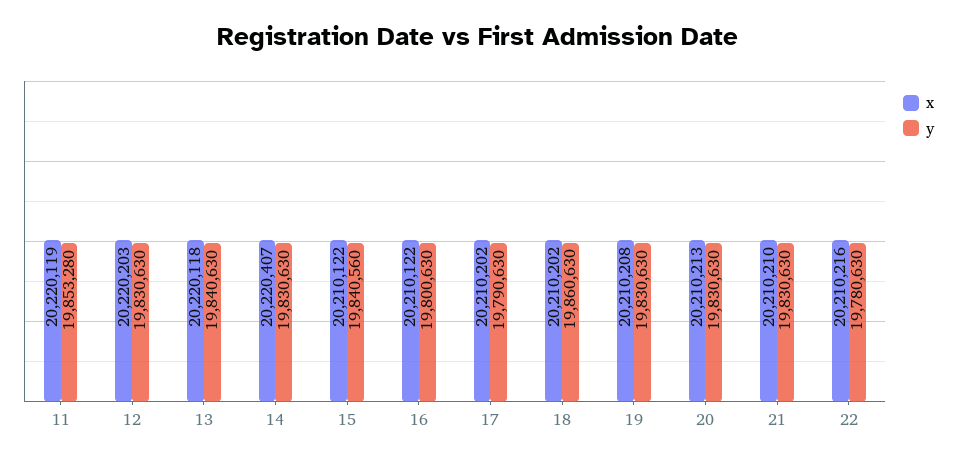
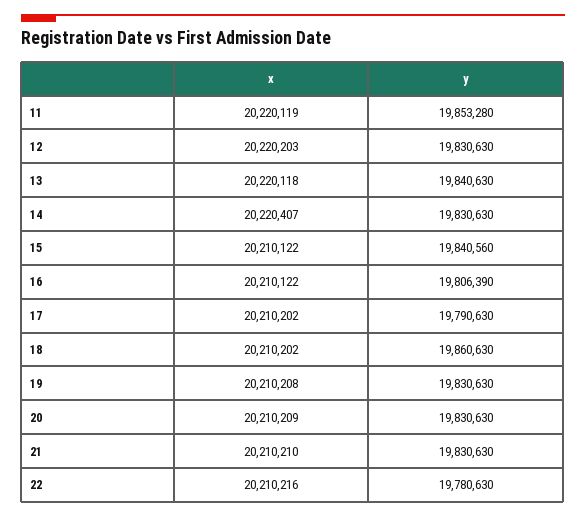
  {
    "x": {
      "11": 20220119,
      "12": 20220203,
      "13": 20220118,
      "14": 20220407,
      "15": 20210122,
      "16": 20210122,
      "17": 20210202,
      "18": 20210202,
      "19": 20210208,
-     "20": 20210213,
+     "20": 20210209,
      "21": 20210210,
      "22": 20210216
    },
    "y": {
      "11": 19853280,
      "12": 19830630,
      "13": 19840630,
      "14": 19830630,
      "15": 19840560,
-     "16": 19800630,
+     "16": 19806390,
      "17": 19790630,
      "18": 19860630,
      "19": 19830630,
      "20": 19830630,
      "21": 19830630,
      "22": 19780630
    }
  }

